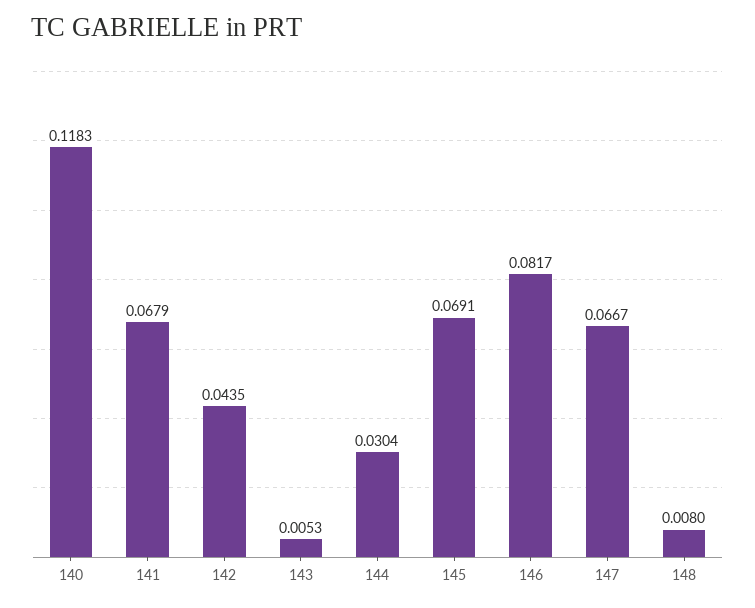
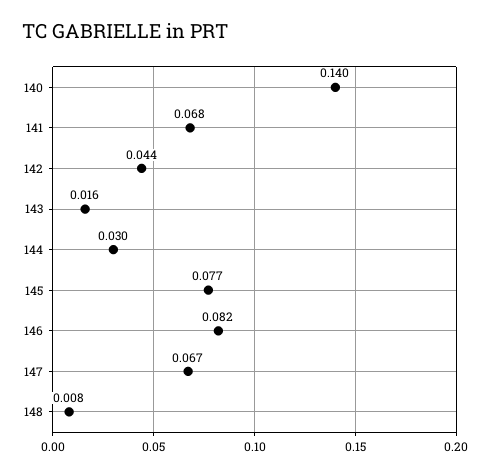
  {
-   "140": 0.1183,
+   "140": 0.14,
    "141": 0.0679,
    "142": 0.0435,
-   "143": 0.0053,
+   "143": 0.016,
    "144": 0.0304,
-   "145": 0.0691,
+   "145": 0.077,
    "146": 0.0817,
    "147": 0.0667,
    "148": 0.008
  }

